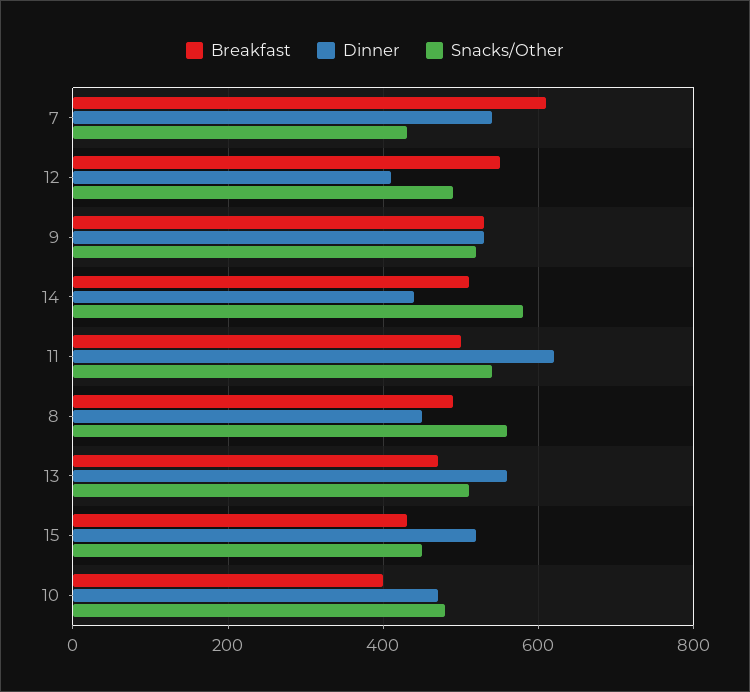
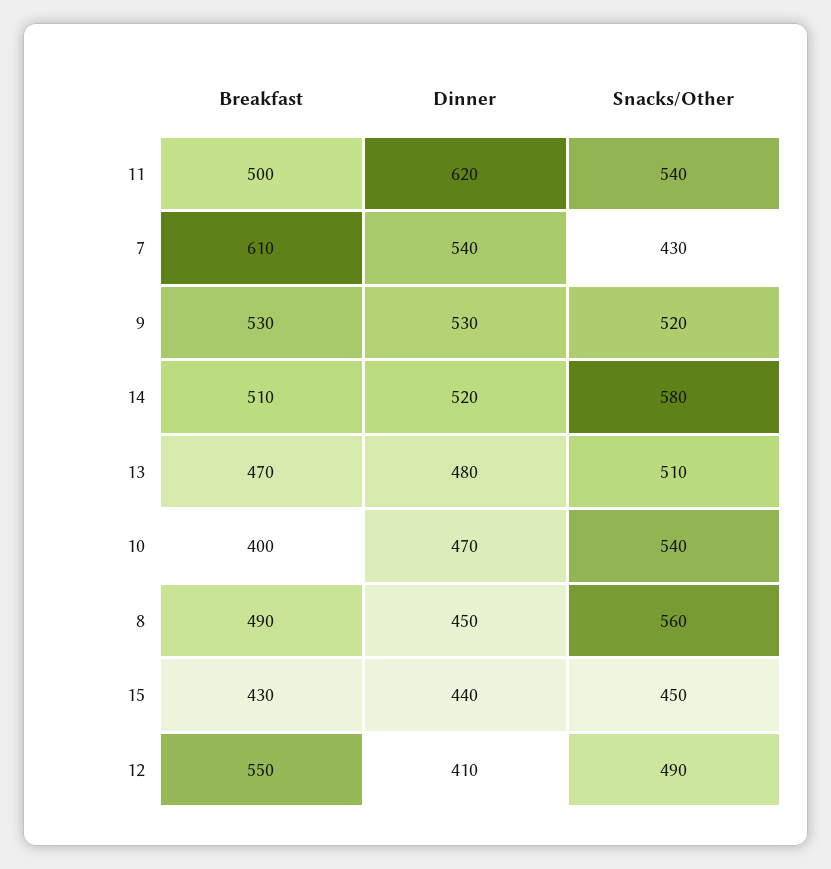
  {
    "Breakfast": {
      "7": 610,
      "12": 550,
      "9": 530,
      "14": 510,
      "11": 500,
      "8": 490,
      "13": 470,
      "15": 430,
      "10": 400
    },
    "Dinner": {
      "7": 540,
      "12": 410,
      "9": 530,
-     "14": 440,
+     "14": 520,
      "11": 620,
      "8": 450,
-     "13": 560,
+     "13": 480,
-     "15": 520,
+     "15": 440,
      "10": 470
    },
    "Snacks/Other": {
      "7": 430,
      "12": 490,
      "9": 520,
      "14": 580,
      "11": 540,
      "8": 560,
      "13": 510,
      "15": 450,
-     "10": 480
+     "10": 540
    }
  }

